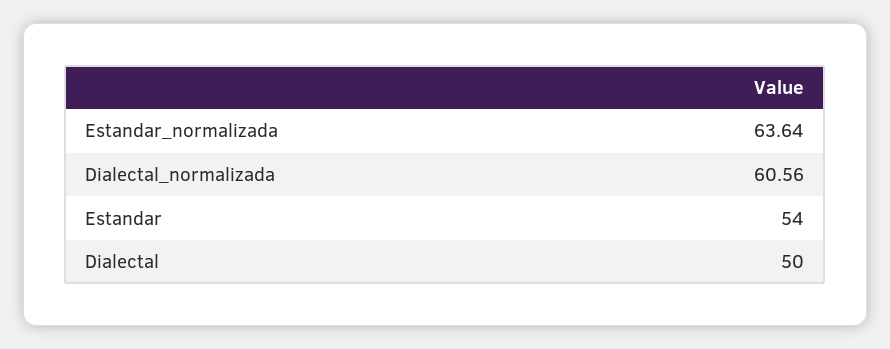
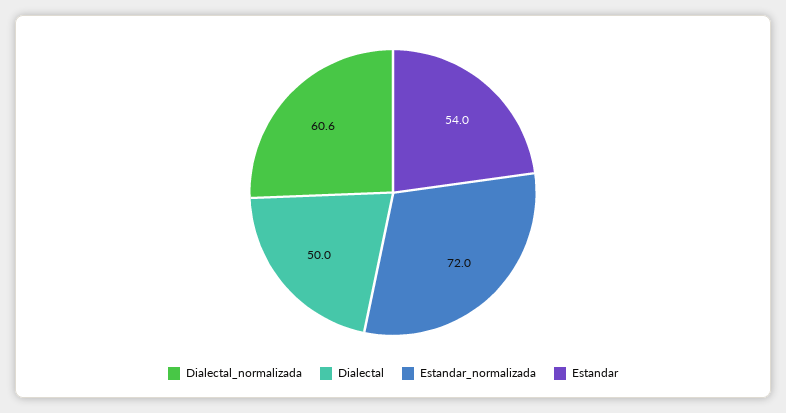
  {
-   "Estandar_normalizada": 63.64,
+   "Estandar_normalizada": 72,
    "Dialectal_normalizada": 60.56,
    "Estandar": 54,
    "Dialectal": 50
  }

